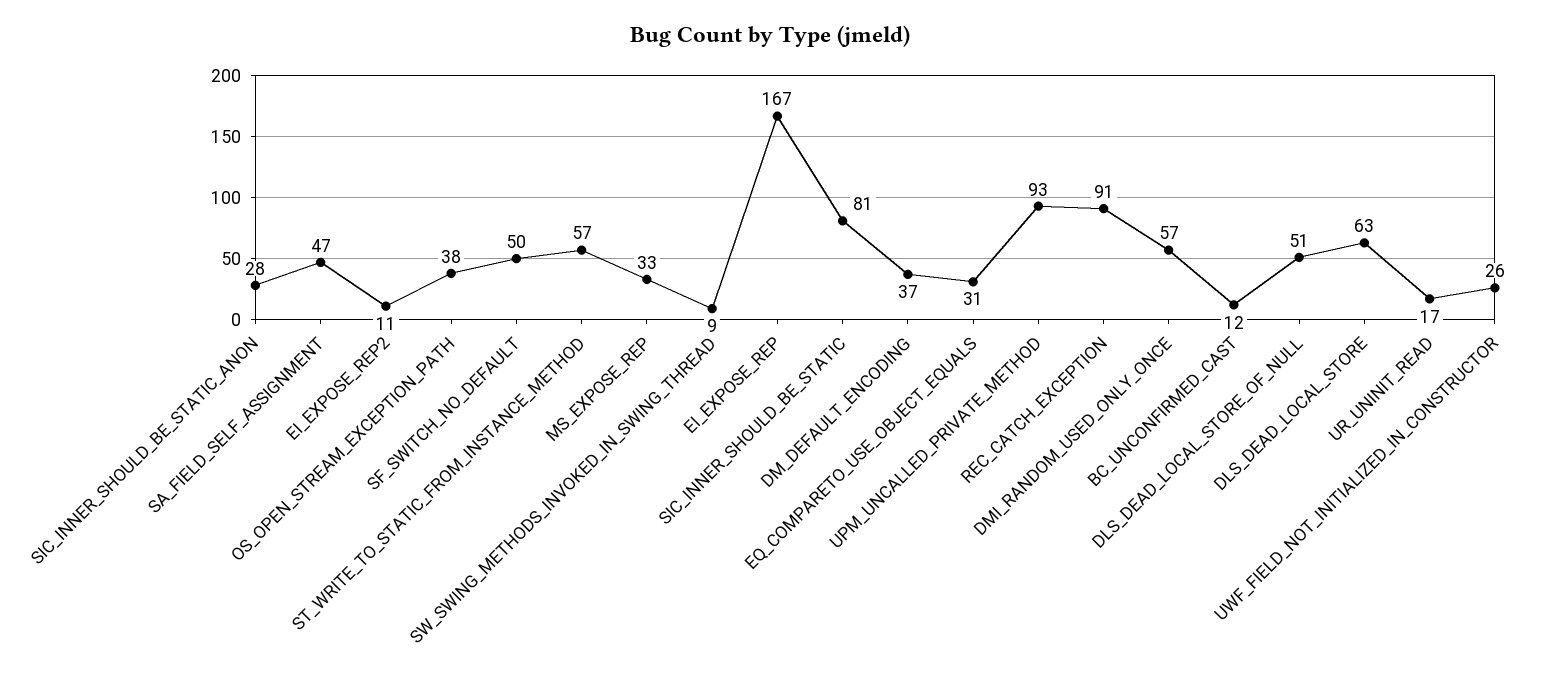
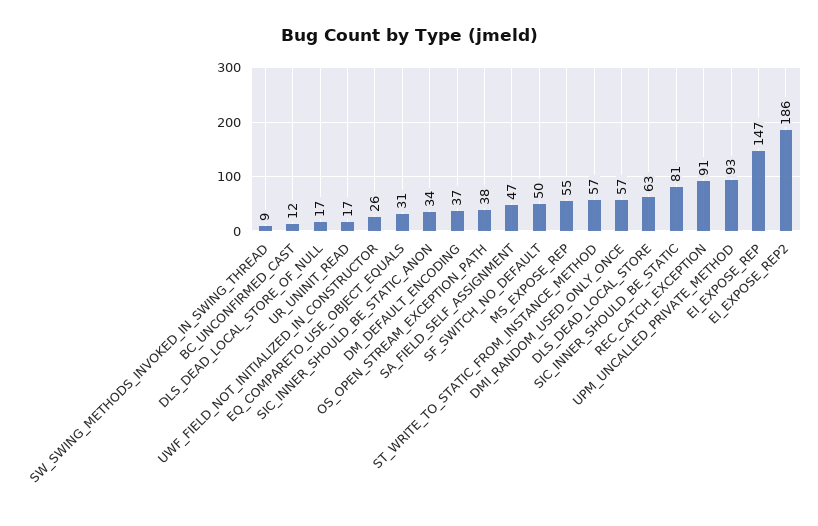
  {
-   "SIC_INNER_SHOULD_BE_STATIC_ANON": 28,
+   "SIC_INNER_SHOULD_BE_STATIC_ANON": 34,
    "SA_FIELD_SELF_ASSIGNMENT": 47,
-   "EI_EXPOSE_REP2": 11,
+   "EI_EXPOSE_REP2": 186,
    "OS_OPEN_STREAM_EXCEPTION_PATH": 38,
    "SF_SWITCH_NO_DEFAULT": 50,
    "ST_WRITE_TO_STATIC_FROM_INSTANCE_METHOD": 57,
-   "MS_EXPOSE_REP": 33,
+   "MS_EXPOSE_REP": 55,
    "SW_SWING_METHODS_INVOKED_IN_SWING_THREAD": 9,
-   "EI_EXPOSE_REP": 167,
+   "EI_EXPOSE_REP": 147,
    "SIC_INNER_SHOULD_BE_STATIC": 81,
    "DM_DEFAULT_ENCODING": 37,
    "EQ_COMPARETO_USE_OBJECT_EQUALS": 31,
    "UPM_UNCALLED_PRIVATE_METHOD": 93,
    "REC_CATCH_EXCEPTION": 91,
    "DMI_RANDOM_USED_ONLY_ONCE": 57,
    "BC_UNCONFIRMED_CAST": 12,
-   "DLS_DEAD_LOCAL_STORE_OF_NULL": 51,
+   "DLS_DEAD_LOCAL_STORE_OF_NULL": 17,
    "DLS_DEAD_LOCAL_STORE": 63,
    "UR_UNINIT_READ": 17,
    "UWF_FIELD_NOT_INITIALIZED_IN_CONSTRUCTOR": 26
  }

